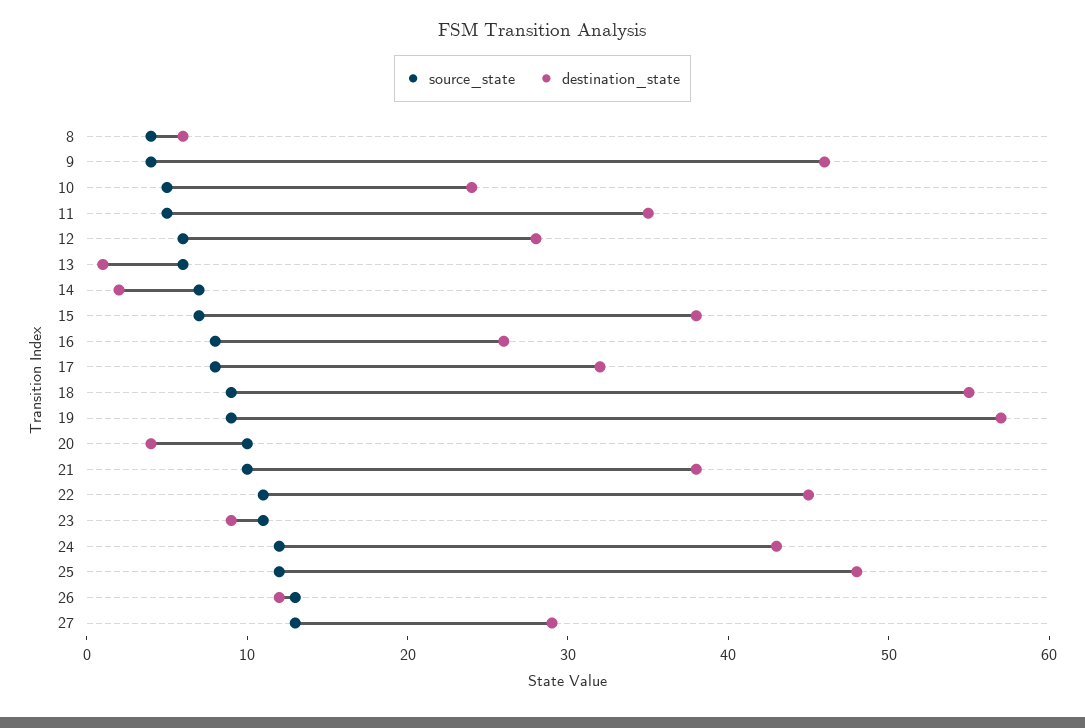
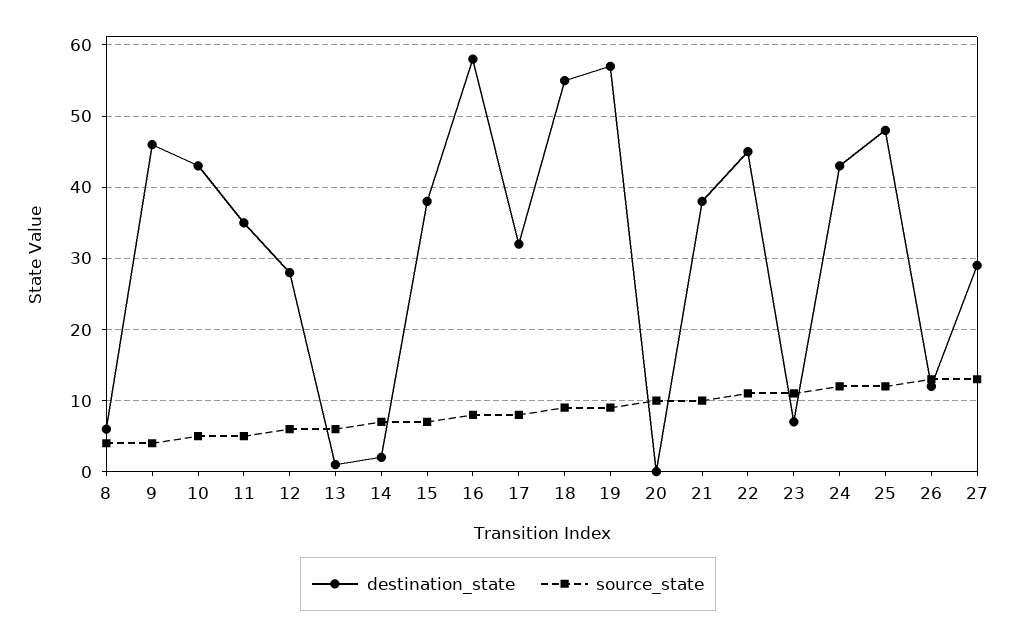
  {
    "source_state": {
      "8": 4,
      "9": 4,
      "10": 5,
      "11": 5,
      "12": 6,
      "13": 6,
      "14": 7,
      "15": 7,
      "16": 8,
      "17": 8,
      "18": 9,
      "19": 9,
      "20": 10,
      "21": 10,
      "22": 11,
      "23": 11,
      "24": 12,
      "25": 12,
      "26": 13,
      "27": 13
    },
    "destination_state": {
      "8": 6,
      "9": 46,
-     "10": 24,
+     "10": 43,
      "11": 35,
      "12": 28,
      "13": 1,
      "14": 2,
      "15": 38,
-     "16": 26,
+     "16": 58,
      "17": 32,
      "18": 55,
      "19": 57,
-     "20": 4,
+     "20": 0,
      "21": 38,
      "22": 45,
-     "23": 9,
+     "23": 7,
      "24": 43,
      "25": 48,
      "26": 12,
      "27": 29
    }
  }

